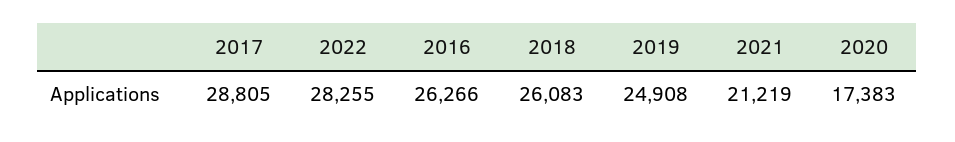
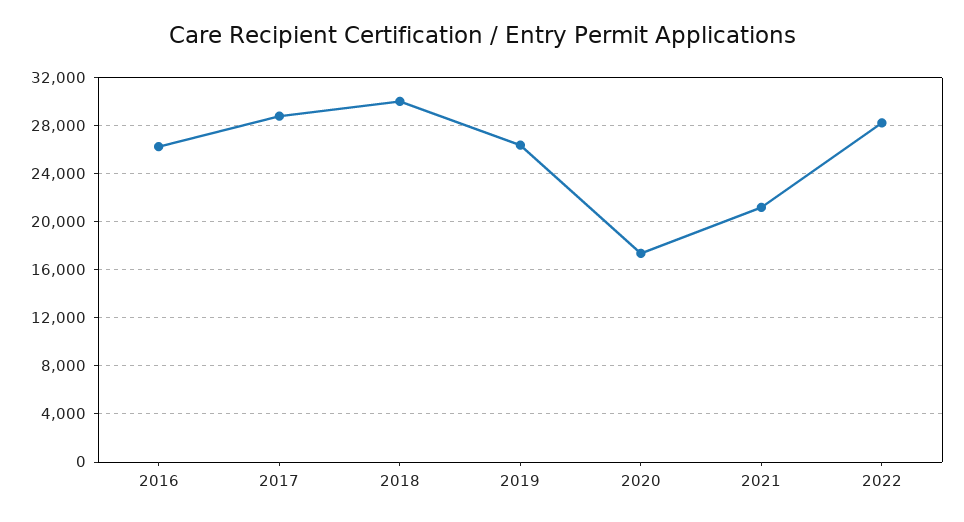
  {
    "2017": 28805,
    "2022": 28255,
    "2016": 26266,
-   "2018": 26083,
+   "2018": 30000,
-   "2019": 24908,
+   "2019": 26500,
    "2021": 21219,
    "2020": 17383
  }

